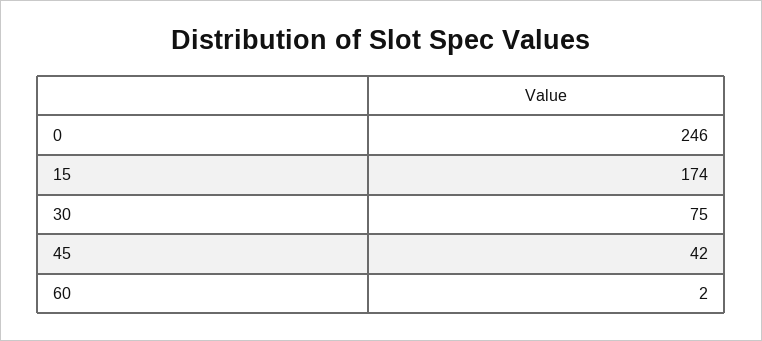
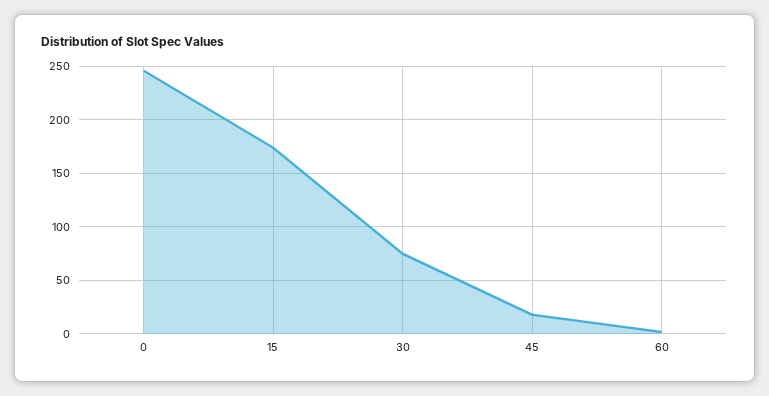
  {
    "0": 246,
    "15": 174,
    "30": 75,
-   "45": 42,
+   "45": 20,
    "60": 2
  }

